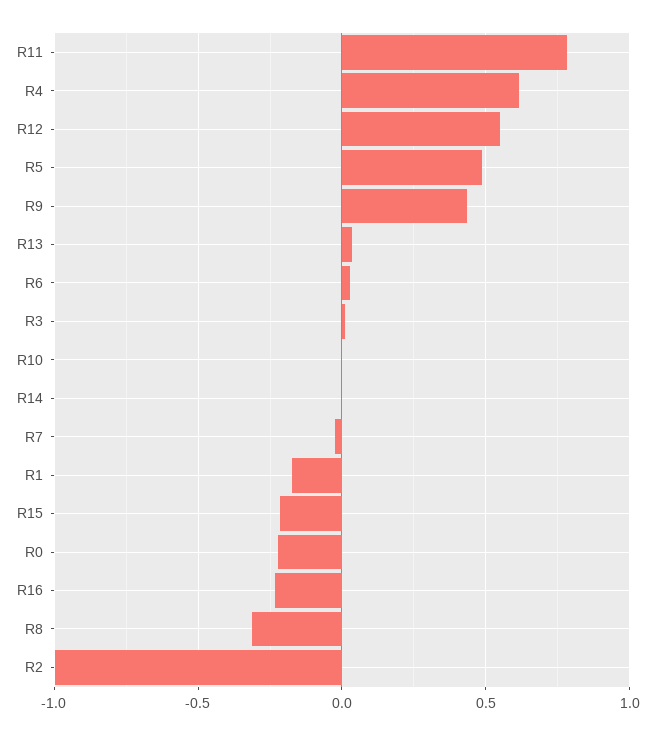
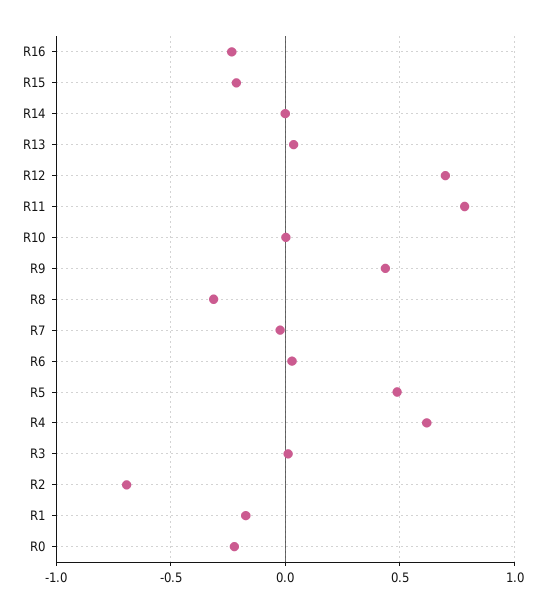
  {
    "R11": 0.8,
    "R4": 0.6,
-   "R12": 0.55,
+   "R12": 0.7,
    "R5": 0.5,
    "R9": 0.45,
    "R13": 0.05,
    "R6": 0.05,
    "R3": 0,
    "R10": 0,
    "R14": 0,
    "R7": 0,
    "R1": -0.15,
    "R15": -0.2,
    "R0": -0.2,
    "R16": -0.25,
    "R8": -0.3,
-   "R2": -1
+   "R2": -0.7
  }

